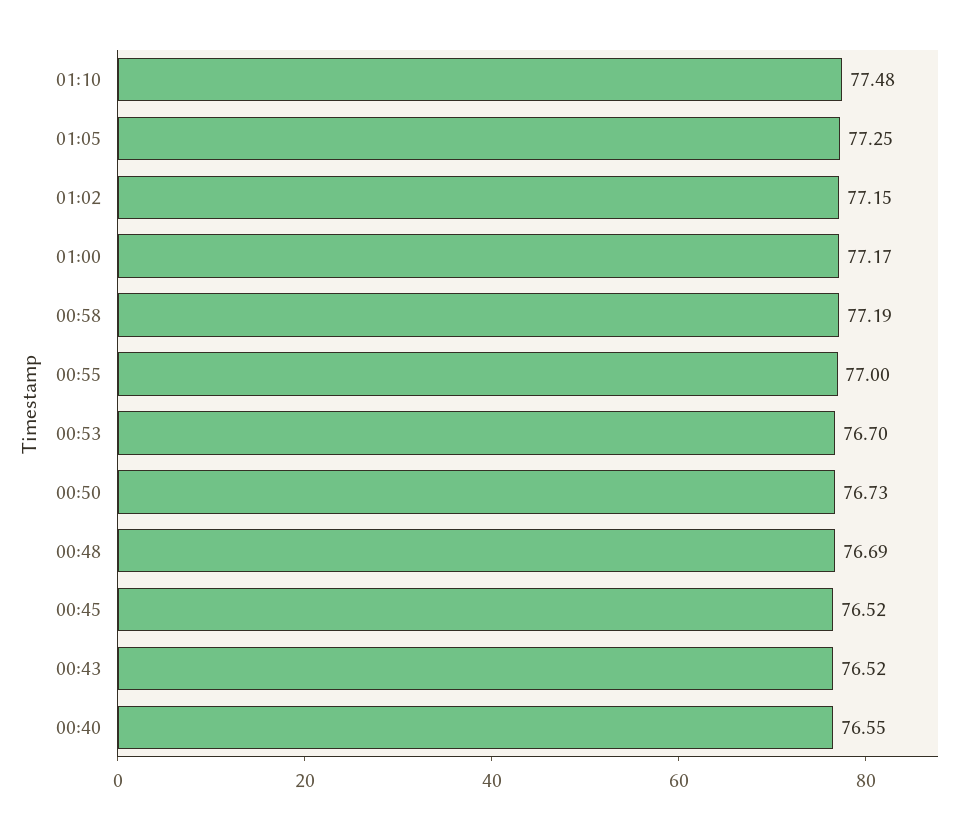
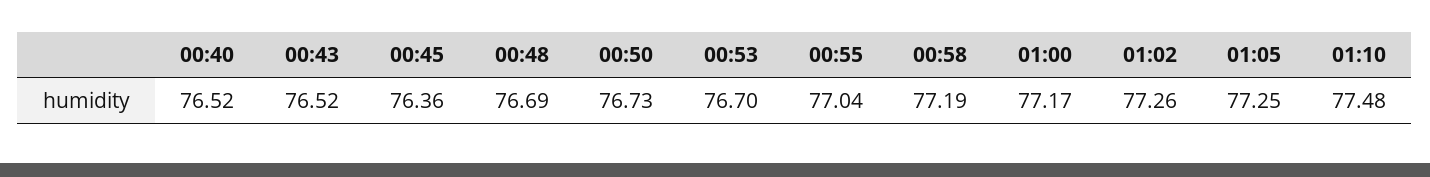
  {
    "01:10": 77.48,
    "01:05": 77.25,
-   "01:02": 77.15,
+   "01:02": 77.26,
    "01:00": 77.17,
    "00:58": 77.19,
-   "00:55": 77,
+   "00:55": 77.04,
    "00:53": 76.7,
    "00:50": 76.73,
    "00:48": 76.69,
-   "00:45": 76.52,
+   "00:45": 76.36,
    "00:43": 76.52,
-   "00:40": 76.55
+   "00:40": 76.52
  }

